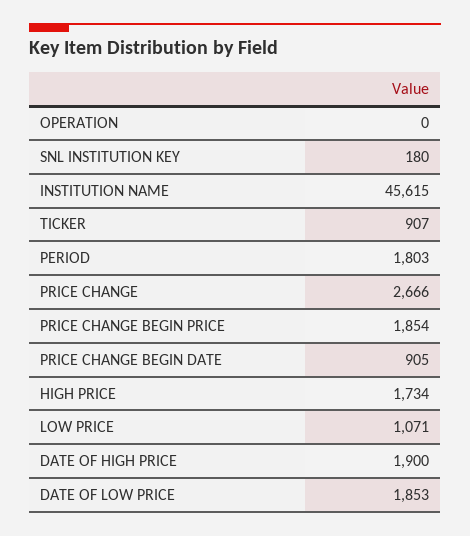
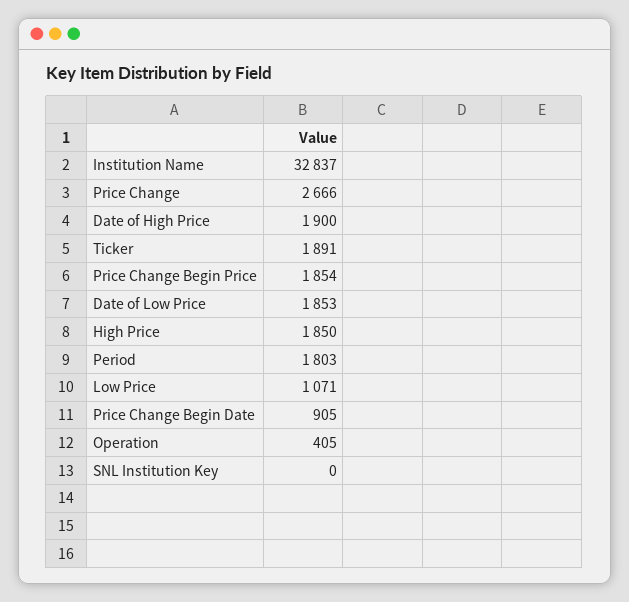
  {
-   "OPERATION": 0,
+   "OPERATION": 405,
-   "SNL INSTITUTION KEY": 180,
+   "SNL INSTITUTION KEY": 0,
-   "INSTITUTION NAME": 45615,
+   "INSTITUTION NAME": 32837,
-   "TICKER": 907,
+   "TICKER": 1891,
    "PERIOD": 1803,
    "PRICE CHANGE": 2666,
    "PRICE CHANGE BEGIN PRICE": 1854,
    "PRICE CHANGE BEGIN DATE": 905,
-   "HIGH PRICE": 1734,
+   "HIGH PRICE": 1850,
    "LOW PRICE": 1071,
    "DATE OF HIGH PRICE": 1900,
    "DATE OF LOW PRICE": 1853
  }

